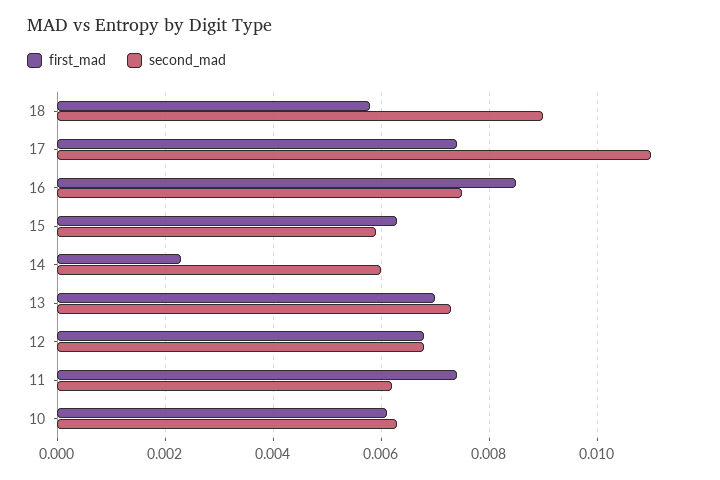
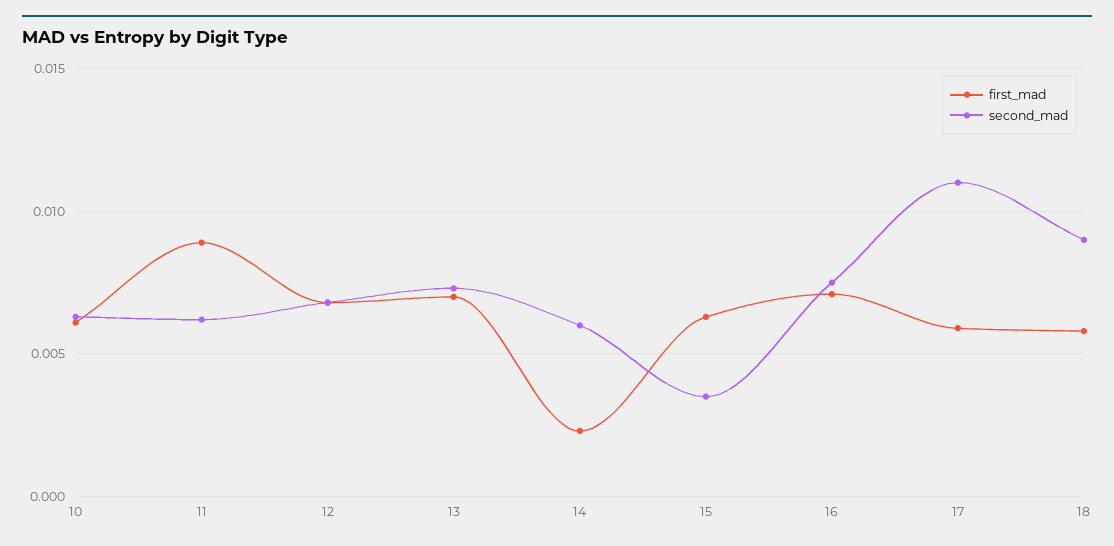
  {
    "first_mad": {
      "18": 0.006,
-     "17": 0.0075,
+     "17": 0.006,
-     "16": 0.0085,
+     "16": 0.007,
      "15": 0.0065,
      "14": 0.0025,
      "13": 0.007,
      "12": 0.007,
-     "11": 0.0075,
+     "11": 0.009,
      "10": 0.006
    },
    "second_mad": {
      "18": 0.009,
      "17": 0.011,
      "16": 0.0075,
-     "15": 0.006,
+     "15": 0.0035,
      "14": 0.006,
      "13": 0.0075,
      "12": 0.007,
      "11": 0.006,
      "10": 0.0065
    }
  }

